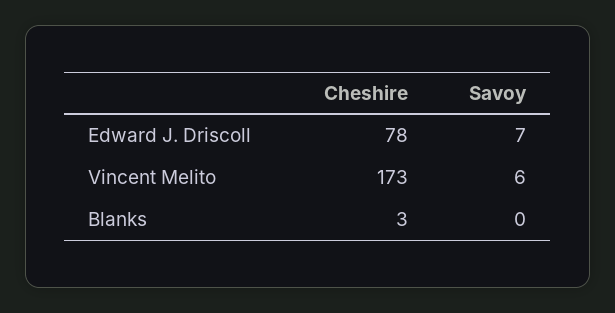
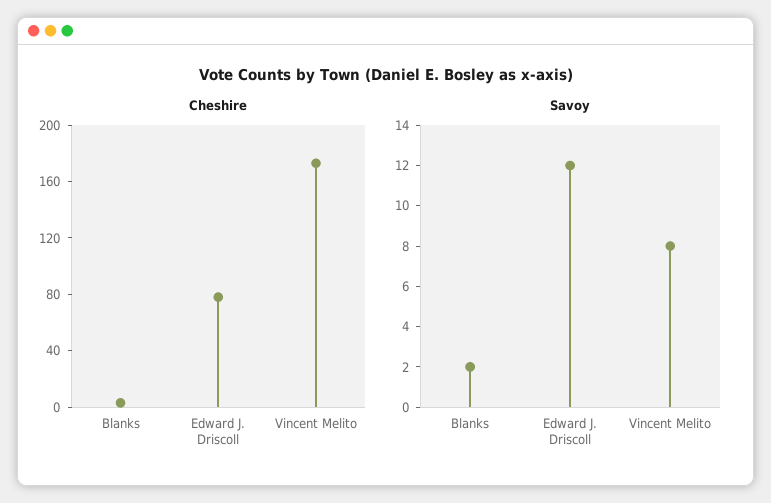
  {
    "Cheshire": {
      "Edward J. Driscoll": 78,
      "Vincent Melito": 173,
      "Blanks": 3
    },
    "Savoy": {
-     "Edward J. Driscoll": 7,
+     "Edward J. Driscoll": 12,
-     "Vincent Melito": 6,
+     "Vincent Melito": 8,
-     "Blanks": 0
+     "Blanks": 2
    }
  }

